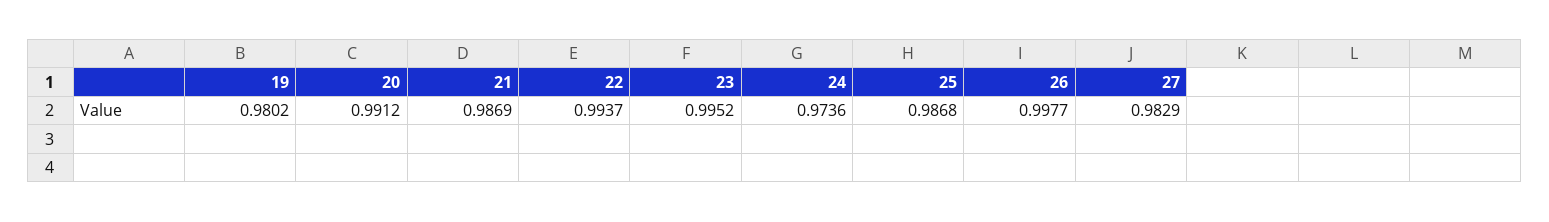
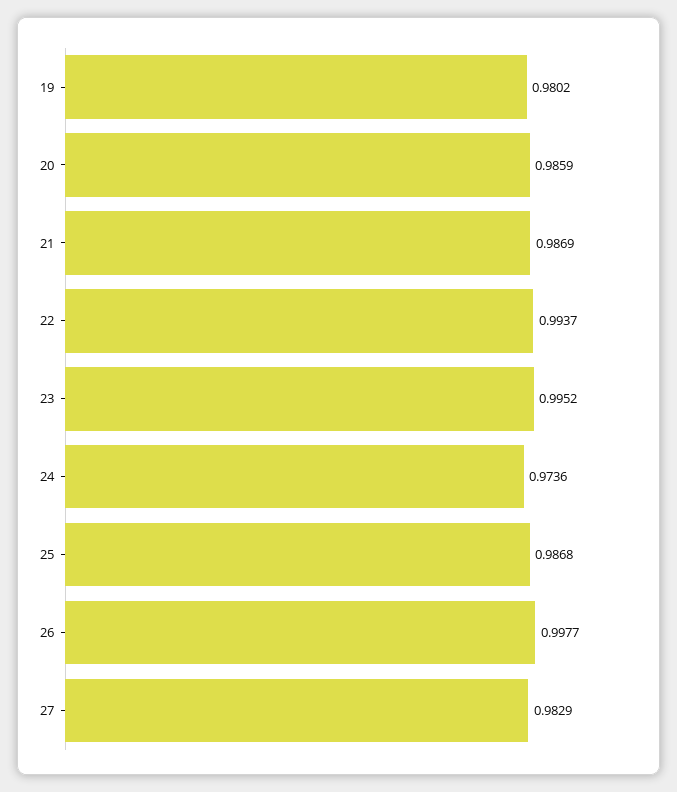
  {
    "19": 0.9802,
-   "20": 0.9912,
+   "20": 0.9859,
    "21": 0.9869,
    "22": 0.9937,
    "23": 0.9952,
    "24": 0.9736,
    "25": 0.9868,
    "26": 0.9977,
    "27": 0.9829
  }

